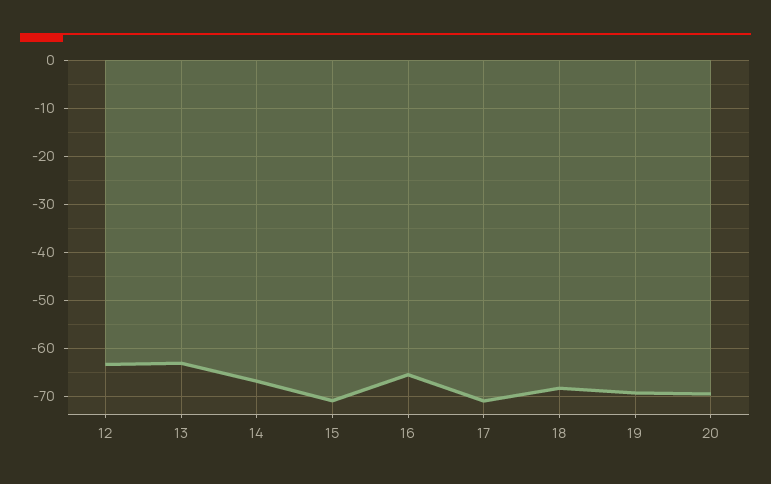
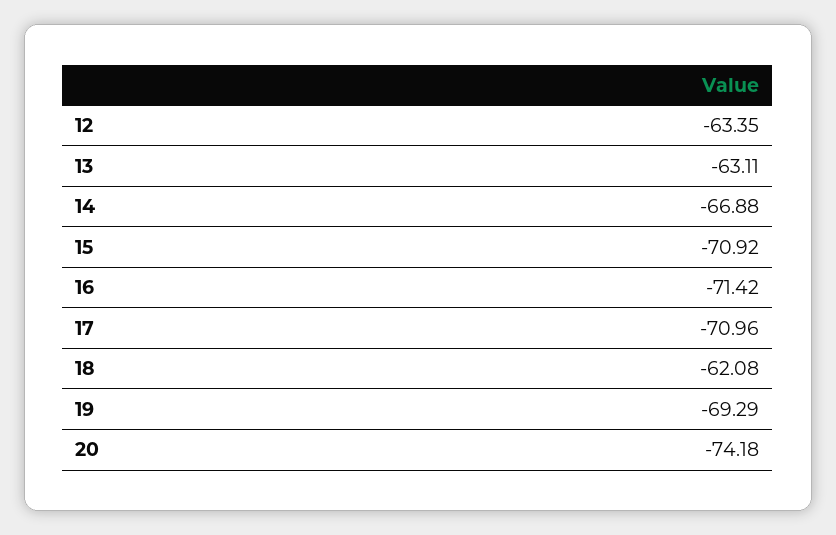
  {
    "12": -63.35,
    "13": -63.11,
    "14": -66.88,
    "15": -70.92,
-   "16": -66,
+   "16": -71.42,
    "17": -70.96,
-   "18": -68,
+   "18": -62.08,
    "19": -69.29,
-   "20": -70
+   "20": -74.18
  }

